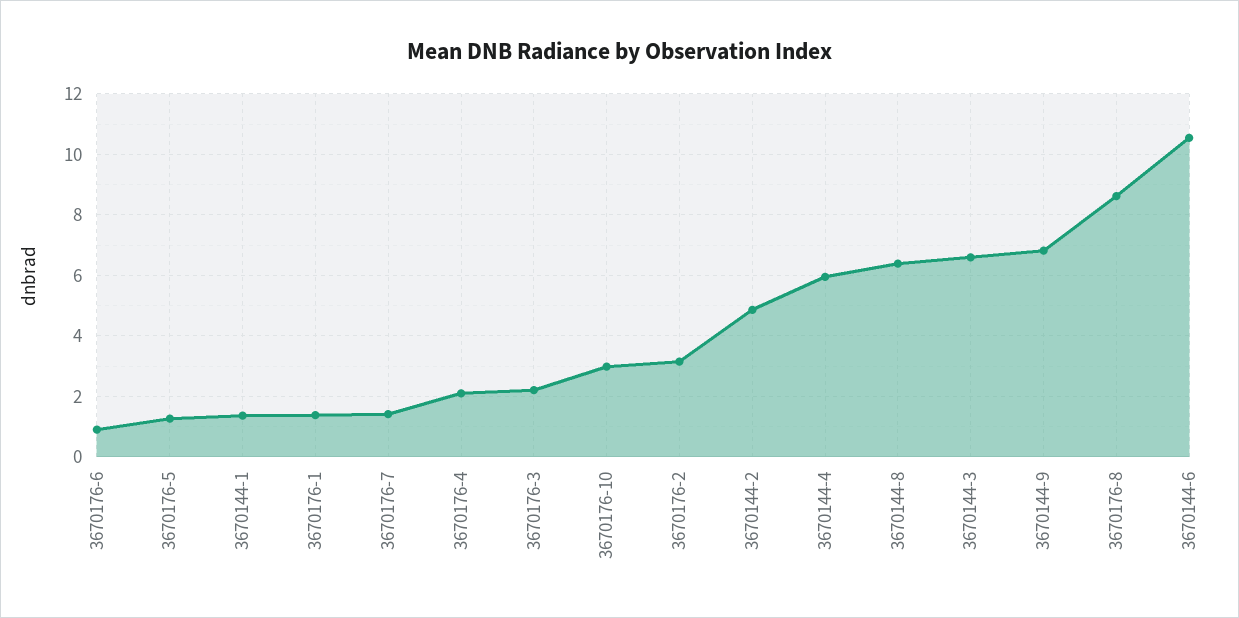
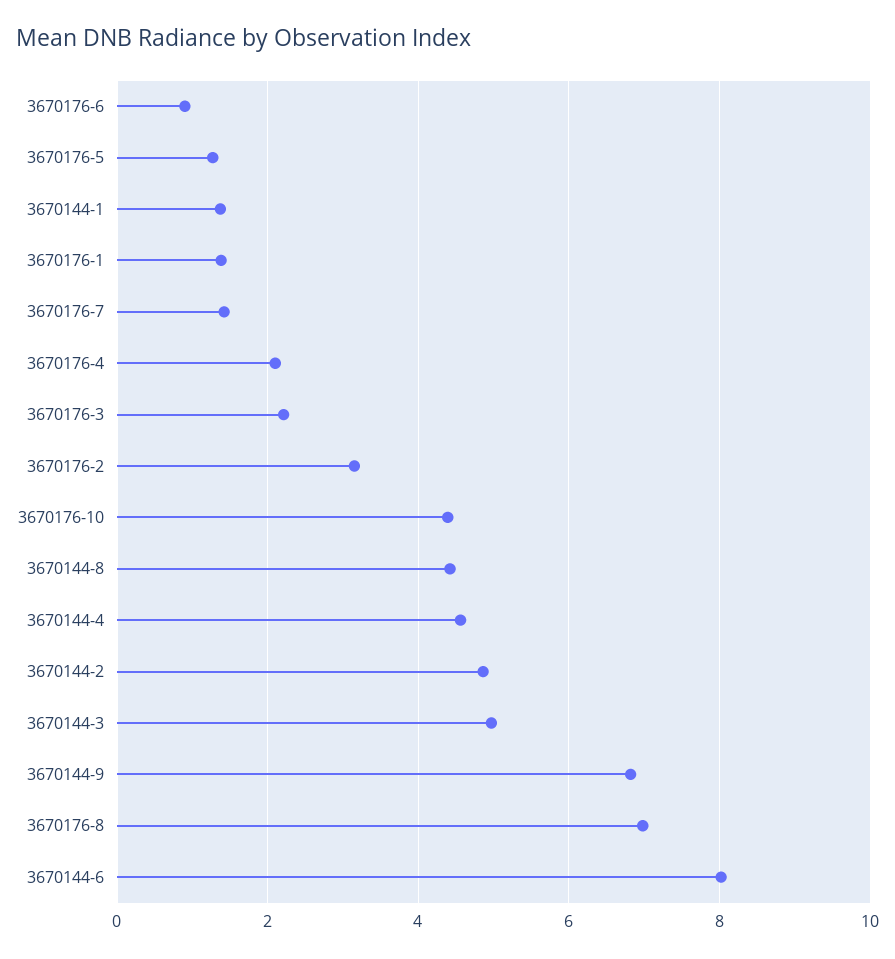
  {
    "3670176-6": 1,
    "3670176-5": 1.2,
    "3670144-1": 1.4,
    "3670176-1": 1.4,
    "3670176-7": 1.4,
    "3670176-4": 2.2,
    "3670176-3": 2.2,
-   "3670176-10": 3,
+   "3670176-10": 4.4,
    "3670176-2": 3.2,
    "3670144-2": 4.8,
-   "3670144-4": 6,
+   "3670144-4": 4.6,
-   "3670144-8": 6.4,
+   "3670144-8": 4.4,
-   "3670144-3": 6.6,
+   "3670144-3": 5,
    "3670144-9": 6.8,
-   "3670176-8": 8.6,
+   "3670176-8": 7,
-   "3670144-6": 10.6
+   "3670144-6": 8
  }

